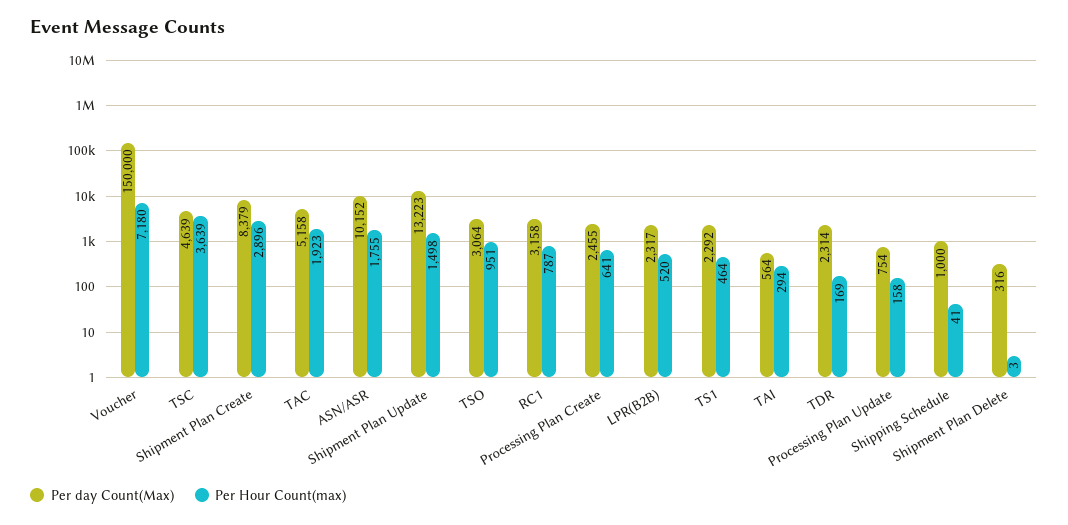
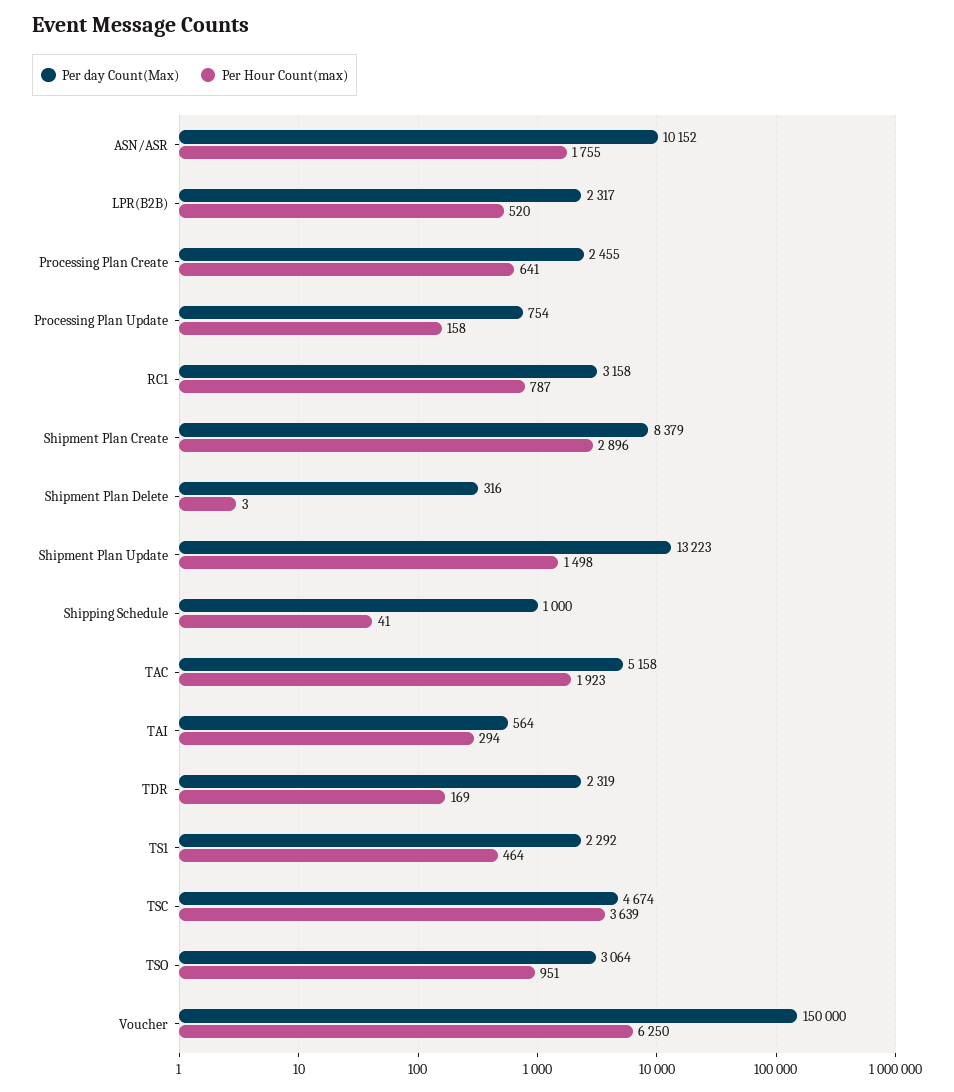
  {
    "Per day Count(Max)": {
      "Voucher": 150000,
-     "TSC": 4639,
+     "TSC": 4674,
      "Shipment Plan Create": 8379,
      "TAC": 5158,
      "ASN/ASR": 10152,
      "Shipment Plan Update": 13223,
      "TSO": 3064,
      "RC1": 3158,
      "Processing Plan Create": 2455,
      "LPR(B2B)": 2317,
      "TS1": 2292,
      "TAI": 564,
-     "TDR": 2314,
+     "TDR": 2319,
      "Processing Plan Update": 754,
      "Shipping Schedule": 1000,
      "Shipment Plan Delete": 316
    },
    "Per Hour Count(max)": {
-     "Voucher": 7180,
+     "Voucher": 6250,
      "TSC": 3639,
      "Shipment Plan Create": 2896,
      "TAC": 1923,
      "ASN/ASR": 1755,
      "Shipment Plan Update": 1498,
      "TSO": 951,
      "RC1": 787,
      "Processing Plan Create": 641,
      "LPR(B2B)": 520,
      "TS1": 464,
      "TAI": 294,
      "TDR": 169,
      "Processing Plan Update": 158,
      "Shipping Schedule": 41,
      "Shipment Plan Delete": 3
    }
  }

